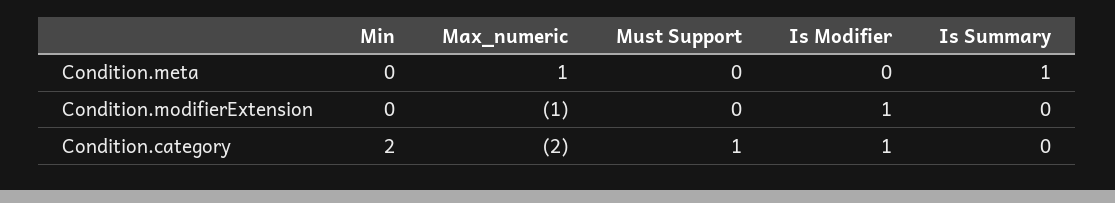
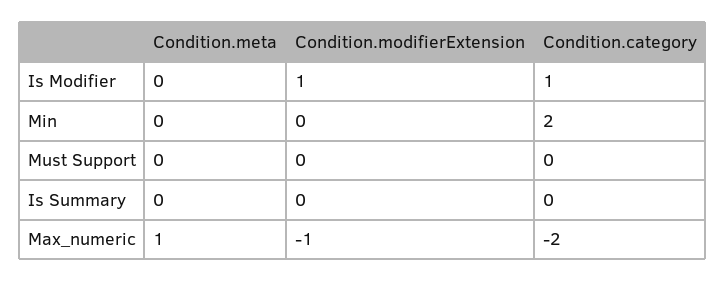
  {
    "Min": {
      "Condition.meta": 0,
      "Condition.modifierExtension": 0,
      "Condition.category": 2
    },
    "Max_numeric": {
      "Condition.meta": 1,
      "Condition.modifierExtension": -1,
      "Condition.category": -2
    },
    "Must Support": {
      "Condition.meta": 0,
      "Condition.modifierExtension": 0,
-     "Condition.category": 1
+     "Condition.category": 0
    },
    "Is Modifier": {
      "Condition.meta": 0,
      "Condition.modifierExtension": 1,
      "Condition.category": 1
    },
    "Is Summary": {
-     "Condition.meta": 1,
+     "Condition.meta": 0,
      "Condition.modifierExtension": 0,
      "Condition.category": 0
    }
  }

